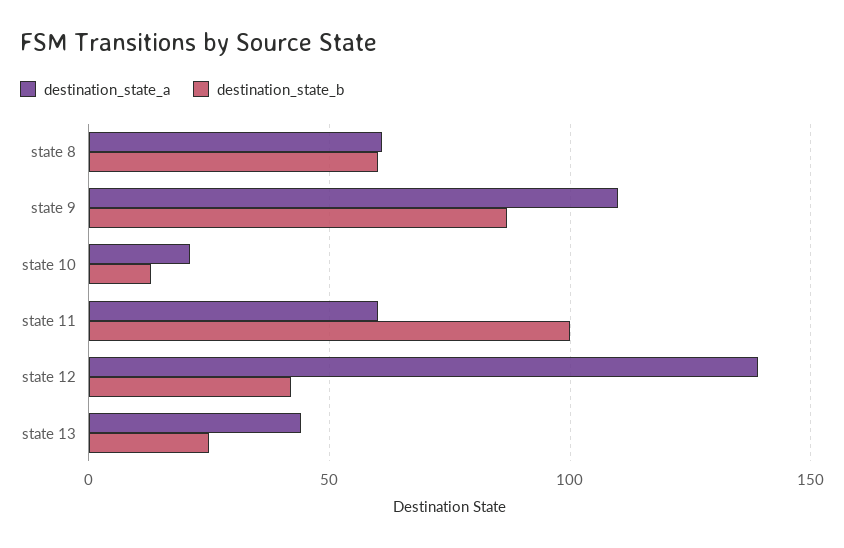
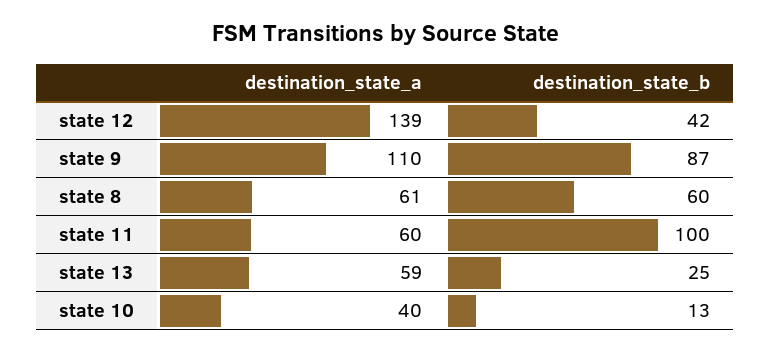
  {
    "destination_state_a": {
      "state 8": 61,
      "state 9": 110,
-     "state 10": 20,
+     "state 10": 40,
      "state 11": 60,
      "state 12": 139,
-     "state 13": 45
+     "state 13": 59
    },
    "destination_state_b": {
      "state 8": 60,
      "state 9": 87,
      "state 10": 13,
      "state 11": 100,
      "state 12": 42,
      "state 13": 25
    }
  }

